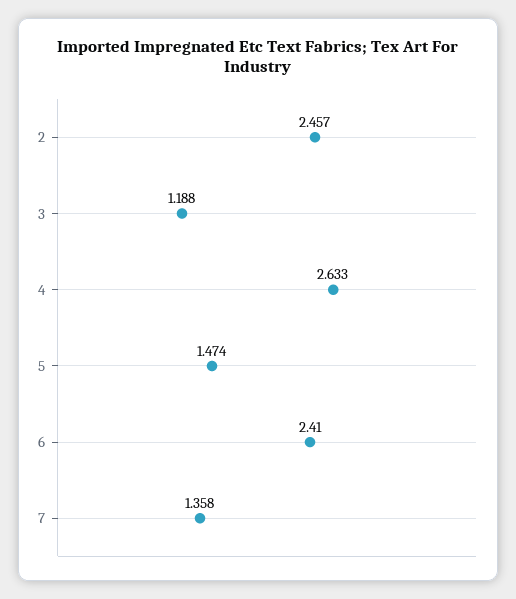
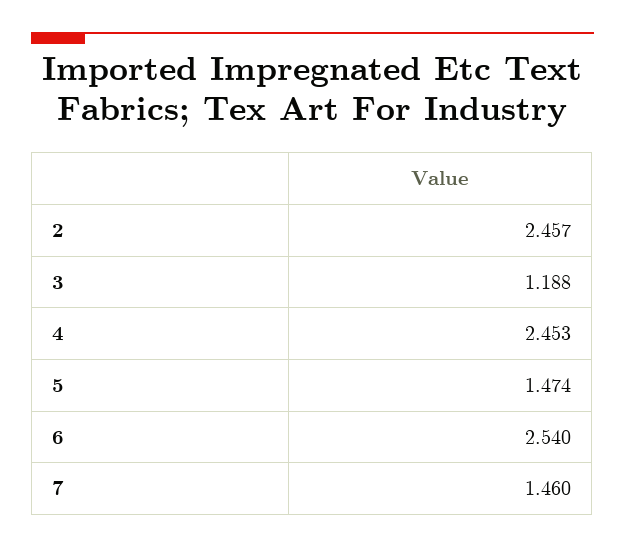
  {
    "2": 2.457,
    "3": 1.188,
-   "4": 2.633,
+   "4": 2.453,
    "5": 1.474,
-   "6": 2.41,
+   "6": 2.54,
-   "7": 1.358
+   "7": 1.46
  }

